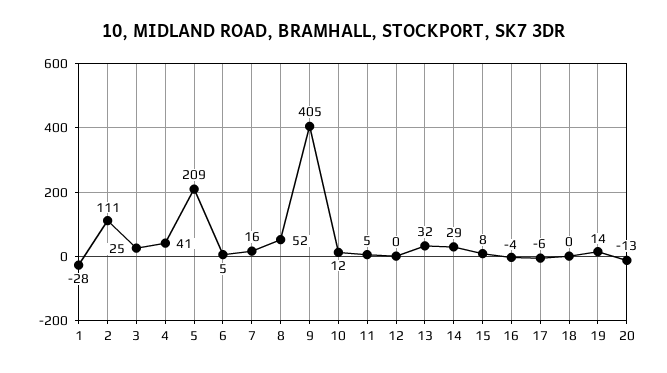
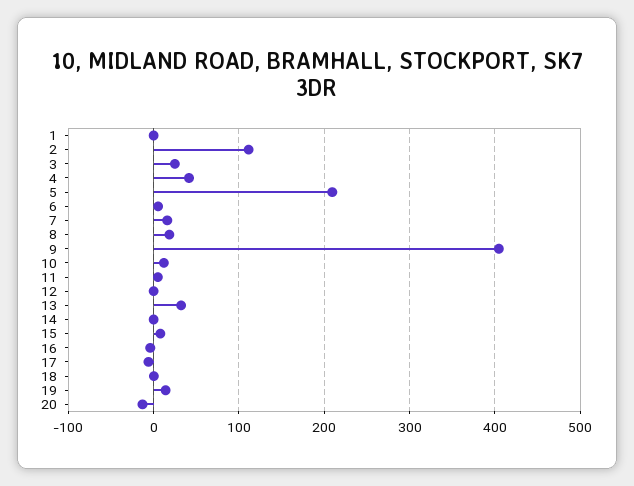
  {
-   "1": -28,
+   "1": 0,
    "2": 111,
    "3": 25,
    "4": 41,
    "5": 209,
    "6": 5,
    "7": 16,
-   "8": 52,
+   "8": 20,
    "9": 405,
    "10": 12,
    "11": 5,
    "12": 0,
    "13": 32,
-   "14": 29,
+   "14": 0,
    "15": 8,
    "16": -4,
    "17": -6,
    "18": 0,
    "19": 14,
    "20": -13
  }

